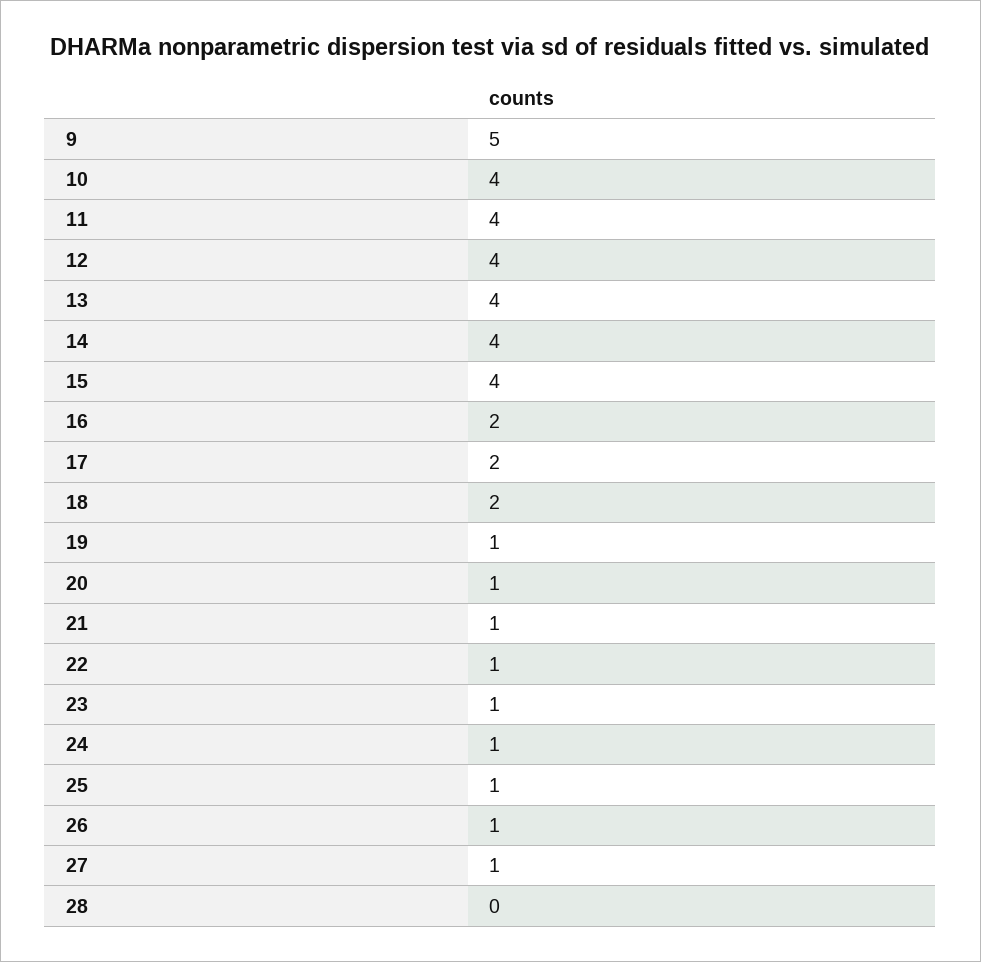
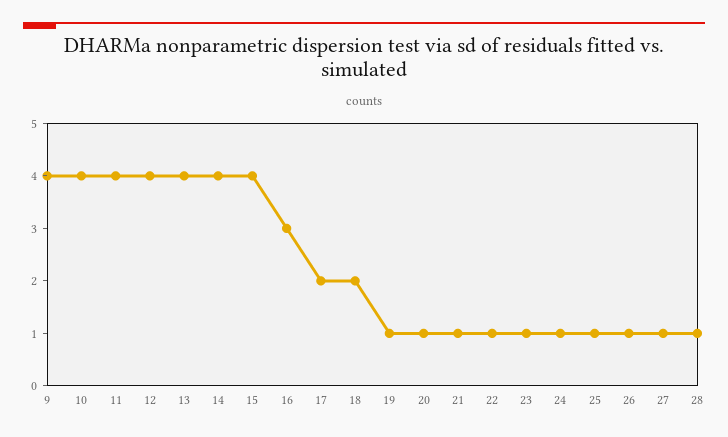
  {
-   "9": 5,
+   "9": 4,
    "10": 4,
    "11": 4,
    "12": 4,
    "13": 4,
    "14": 4,
    "15": 4,
-   "16": 2,
+   "16": 3,
    "17": 2,
    "18": 2,
    "19": 1,
    "20": 1,
    "21": 1,
    "22": 1,
    "23": 1,
    "24": 1,
    "25": 1,
    "26": 1,
    "27": 1,
-   "28": 0
+   "28": 1
  }

